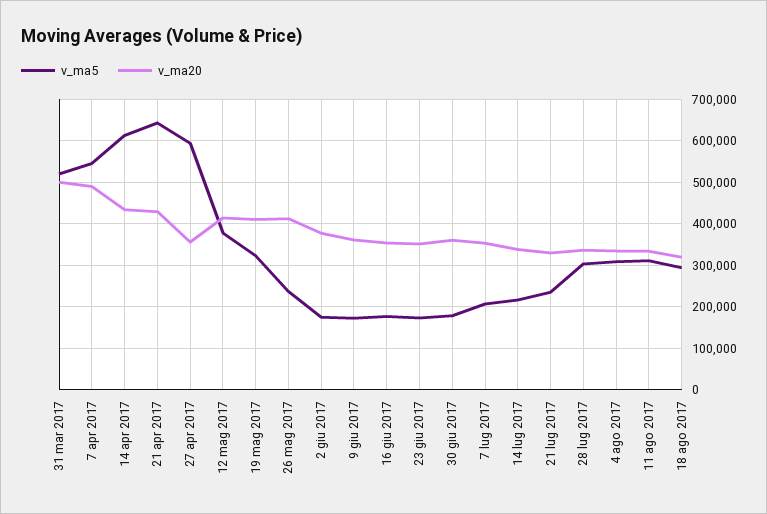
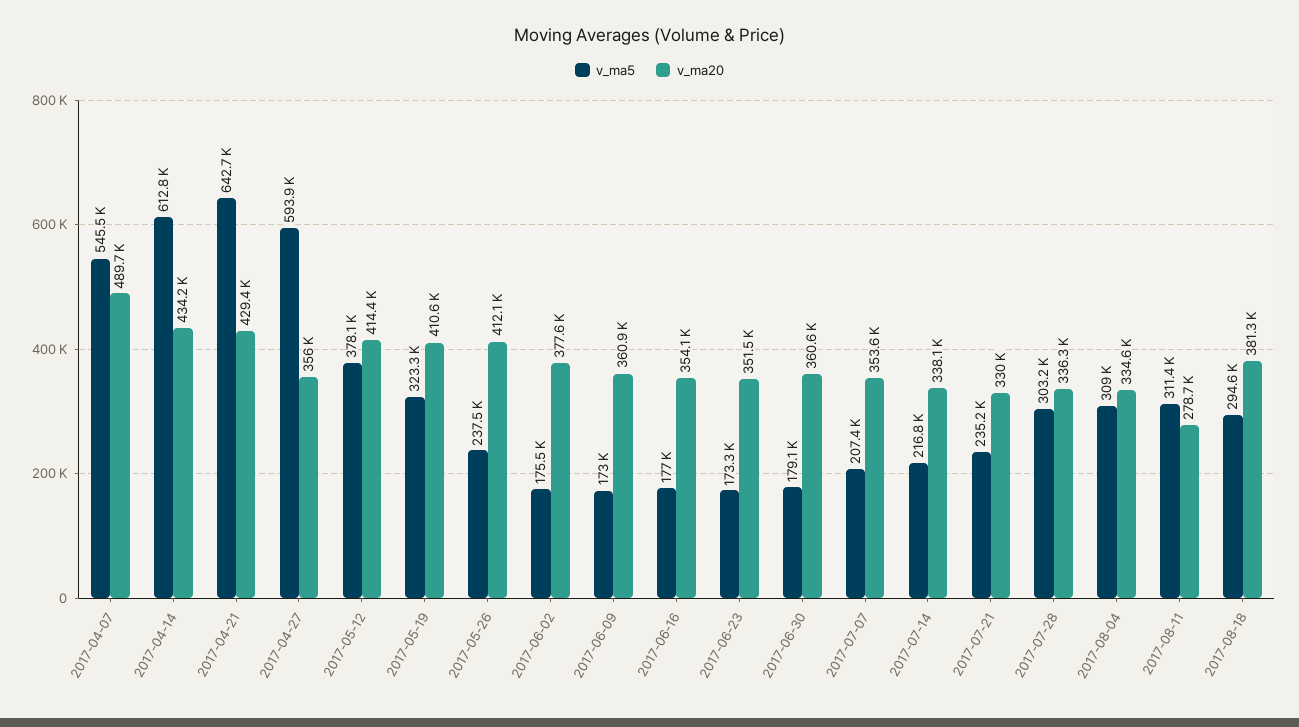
  {
    "v_ma5": {
-     "31 mar 2017": 520000,
      "7 apr 2017": 545500,
      "14 apr 2017": 612800,
      "21 apr 2017": 642700,
      "27 apr 2017": 593900,
      "12 mag 2017": 378100,
      "19 mag 2017": 323300,
      "26 mag 2017": 237500,
      "2 giu 2017": 175500,
      "9 giu 2017": 173000,
      "16 giu 2017": 177000,
      "23 giu 2017": 173300,
      "30 giu 2017": 179100,
      "7 lug 2017": 207400,
      "14 lug 2017": 216800,
      "21 lug 2017": 235200,
      "28 lug 2017": 303200,
      "4 ago 2017": 309000,
      "11 ago 2017": 311400,
      "18 ago 2017": 294600
    },
    "v_ma20": {
-     "31 mar 2017": 500000,
      "7 apr 2017": 489700,
      "14 apr 2017": 434200,
      "21 apr 2017": 429400,
      "27 apr 2017": 356000,
      "12 mag 2017": 414400,
      "19 mag 2017": 410600,
      "26 mag 2017": 412100,
      "2 giu 2017": 377600,
      "9 giu 2017": 360900,
      "16 giu 2017": 354100,
      "23 giu 2017": 351500,
      "30 giu 2017": 360600,
      "7 lug 2017": 353600,
      "14 lug 2017": 338100,
      "21 lug 2017": 330000,
      "28 lug 2017": 336300,
      "4 ago 2017": 334600,
-     "11 ago 2017": 340000,
+     "11 ago 2017": 278700,
-     "18 ago 2017": 320000
+     "18 ago 2017": 381300
    }
  }

